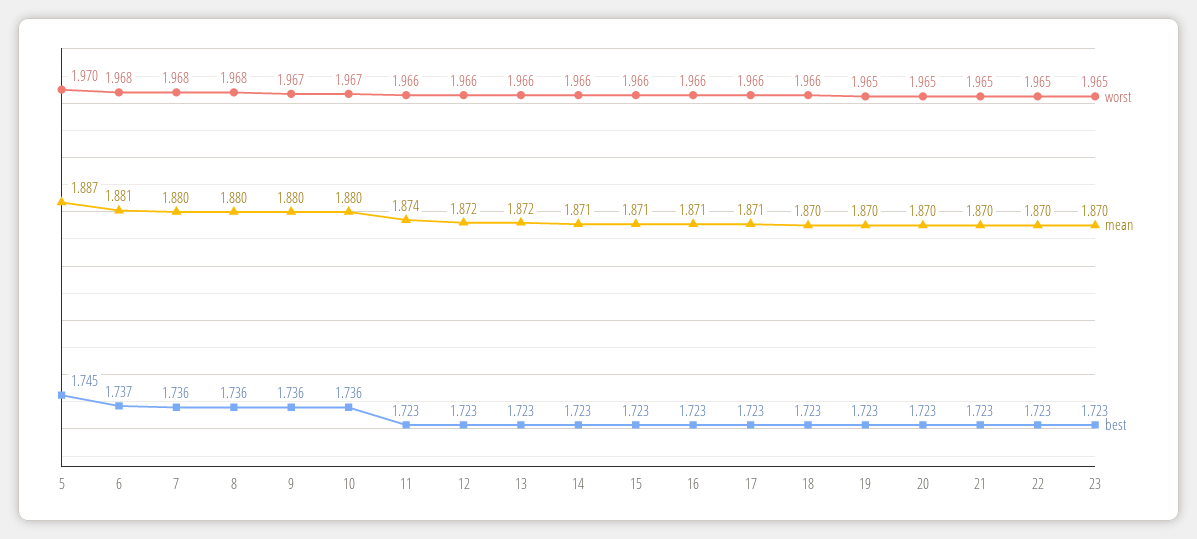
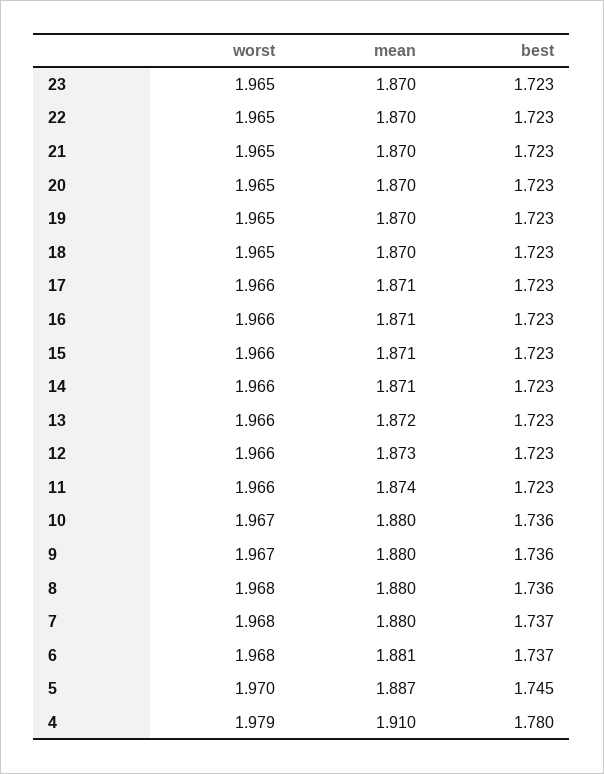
  {
    "worst": {
      "5": 1.97,
      "6": 1.968,
      "7": 1.968,
      "8": 1.968,
      "9": 1.967,
      "10": 1.967,
      "11": 1.966,
      "12": 1.966,
      "13": 1.966,
      "14": 1.966,
      "15": 1.966,
      "16": 1.966,
      "17": 1.966,
-     "18": 1.966,
+     "18": 1.965,
      "19": 1.965,
      "20": 1.965,
      "21": 1.965,
      "22": 1.965,
-     "23": 1.965
+     "23": 1.965,
+     "4": 1.979
    },
    "mean": {
      "5": 1.887,
      "6": 1.881,
      "7": 1.88,
      "8": 1.88,
      "9": 1.88,
      "10": 1.88,
      "11": 1.874,
-     "12": 1.872,
+     "12": 1.873,
      "13": 1.872,
      "14": 1.871,
      "15": 1.871,
      "16": 1.871,
      "17": 1.871,
      "18": 1.87,
      "19": 1.87,
      "20": 1.87,
      "21": 1.87,
      "22": 1.87,
-     "23": 1.87
+     "23": 1.87,
+     "4": 1.91
    },
    "best": {
      "5": 1.745,
      "6": 1.737,
-     "7": 1.736,
+     "7": 1.737,
      "8": 1.736,
      "9": 1.736,
      "10": 1.736,
      "11": 1.723,
      "12": 1.723,
      "13": 1.723,
      "14": 1.723,
      "15": 1.723,
      "16": 1.723,
      "17": 1.723,
      "18": 1.723,
      "19": 1.723,
      "20": 1.723,
      "21": 1.723,
      "22": 1.723,
-     "23": 1.723
+     "23": 1.723,
+     "4": 1.78
    }
  }

